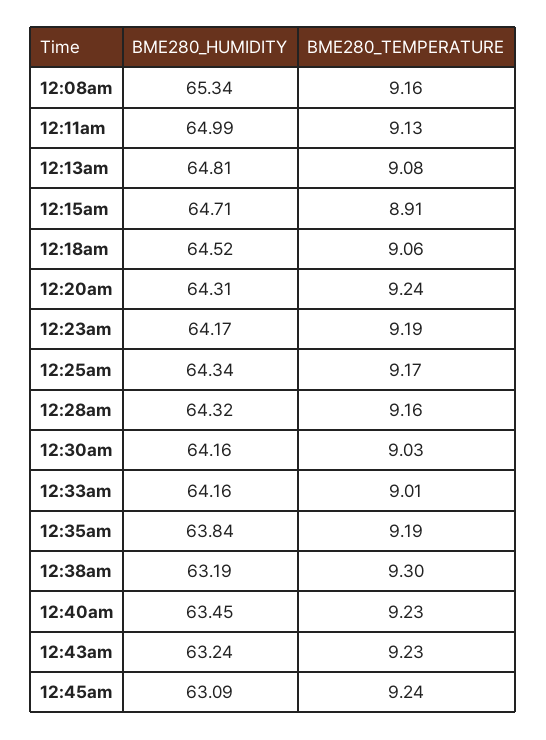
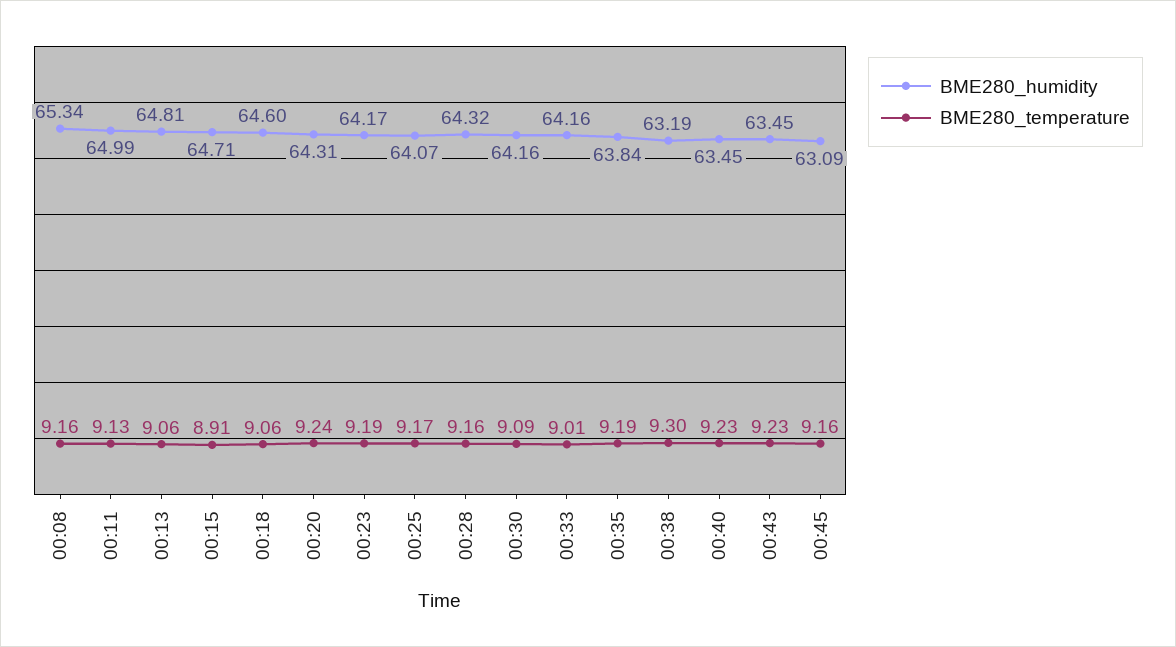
  {
    "BME280_HUMIDITY": {
      "12:08am": 65.34,
      "12:11am": 64.99,
      "12:13am": 64.81,
      "12:15am": 64.71,
-     "12:18am": 64.52,
+     "12:18am": 64.6,
      "12:20am": 64.31,
      "12:23am": 64.17,
-     "12:25am": 64.34,
+     "12:25am": 64.07,
      "12:28am": 64.32,
      "12:30am": 64.16,
      "12:33am": 64.16,
      "12:35am": 63.84,
      "12:38am": 63.19,
      "12:40am": 63.45,
-     "12:43am": 63.24,
+     "12:43am": 63.45,
      "12:45am": 63.09
    },
    "BME280_TEMPERATURE": {
      "12:08am": 9.16,
      "12:11am": 9.13,
-     "12:13am": 9.08,
+     "12:13am": 9.06,
      "12:15am": 8.91,
      "12:18am": 9.06,
      "12:20am": 9.24,
      "12:23am": 9.19,
      "12:25am": 9.17,
      "12:28am": 9.16,
-     "12:30am": 9.03,
+     "12:30am": 9.09,
      "12:33am": 9.01,
      "12:35am": 9.19,
      "12:38am": 9.3,
      "12:40am": 9.23,
      "12:43am": 9.23,
-     "12:45am": 9.24
+     "12:45am": 9.16
    }
  }

